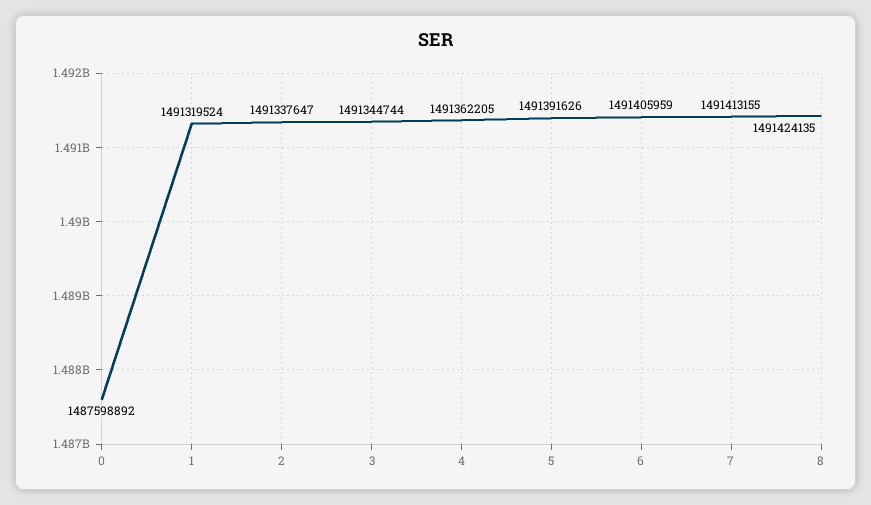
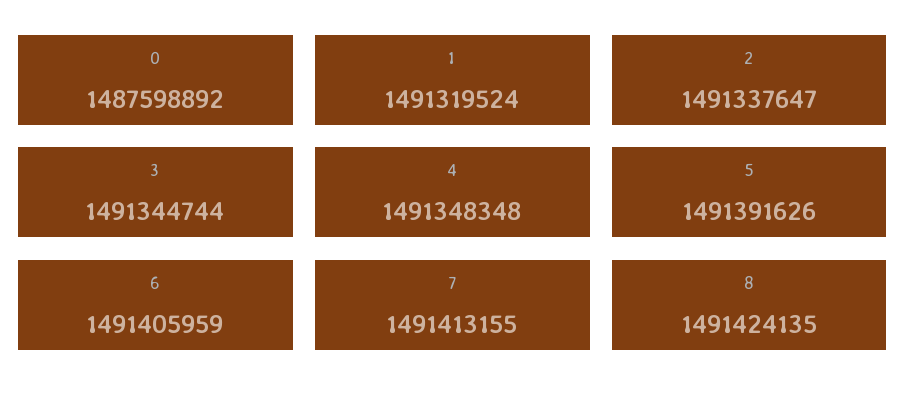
  {
    "0": 1487598892,
    "1": 1491319524,
    "2": 1491337647,
    "3": 1491344744,
-   "4": 1491362205,
+   "4": 1491348348,
    "5": 1491391626,
    "6": 1491405959,
    "7": 1491413155,
    "8": 1491424135
  }

